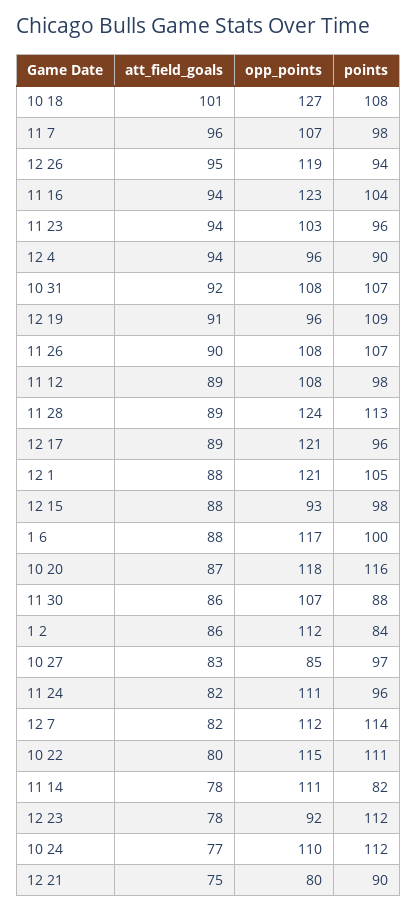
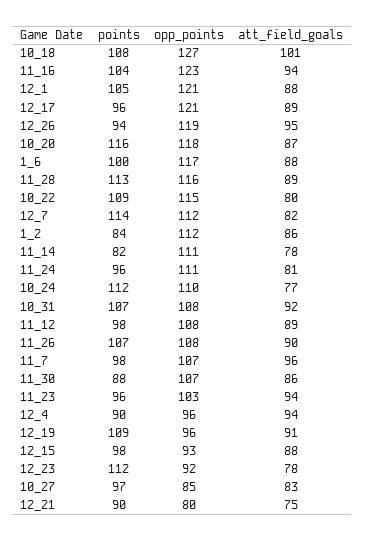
  {
    "att_field_goals": {
      "10 18": 101,
      "11 7": 96,
      "12 26": 95,
      "11 16": 94,
      "11 23": 94,
      "12 4": 94,
      "10 31": 92,
      "12 19": 91,
      "11 26": 90,
      "11 12": 89,
      "11 28": 89,
      "12 17": 89,
      "12 1": 88,
      "12 15": 88,
      "1 6": 88,
      "10 20": 87,
      "11 30": 86,
      "1 2": 86,
      "10 27": 83,
-     "11 24": 82,
+     "11 24": 81,
      "12 7": 82,
      "10 22": 80,
      "11 14": 78,
      "12 23": 78,
      "10 24": 77,
      "12 21": 75
    },
    "opp_points": {
      "10 18": 127,
      "11 7": 107,
      "12 26": 119,
      "11 16": 123,
      "11 23": 103,
      "12 4": 96,
      "10 31": 108,
      "12 19": 96,
      "11 26": 108,
      "11 12": 108,
-     "11 28": 124,
+     "11 28": 116,
      "12 17": 121,
      "12 1": 121,
      "12 15": 93,
      "1 6": 117,
      "10 20": 118,
      "11 30": 107,
      "1 2": 112,
      "10 27": 85,
      "11 24": 111,
      "12 7": 112,
      "10 22": 115,
      "11 14": 111,
      "12 23": 92,
      "10 24": 110,
      "12 21": 80
    },
    "points": {
      "10 18": 108,
      "11 7": 98,
      "12 26": 94,
      "11 16": 104,
      "11 23": 96,
      "12 4": 90,
      "10 31": 107,
      "12 19": 109,
      "11 26": 107,
      "11 12": 98,
      "11 28": 113,
      "12 17": 96,
      "12 1": 105,
      "12 15": 98,
      "1 6": 100,
      "10 20": 116,
      "11 30": 88,
      "1 2": 84,
      "10 27": 97,
      "11 24": 96,
      "12 7": 114,
-     "10 22": 111,
+     "10 22": 109,
      "11 14": 82,
      "12 23": 112,
      "10 24": 112,
      "12 21": 90
    }
  }

